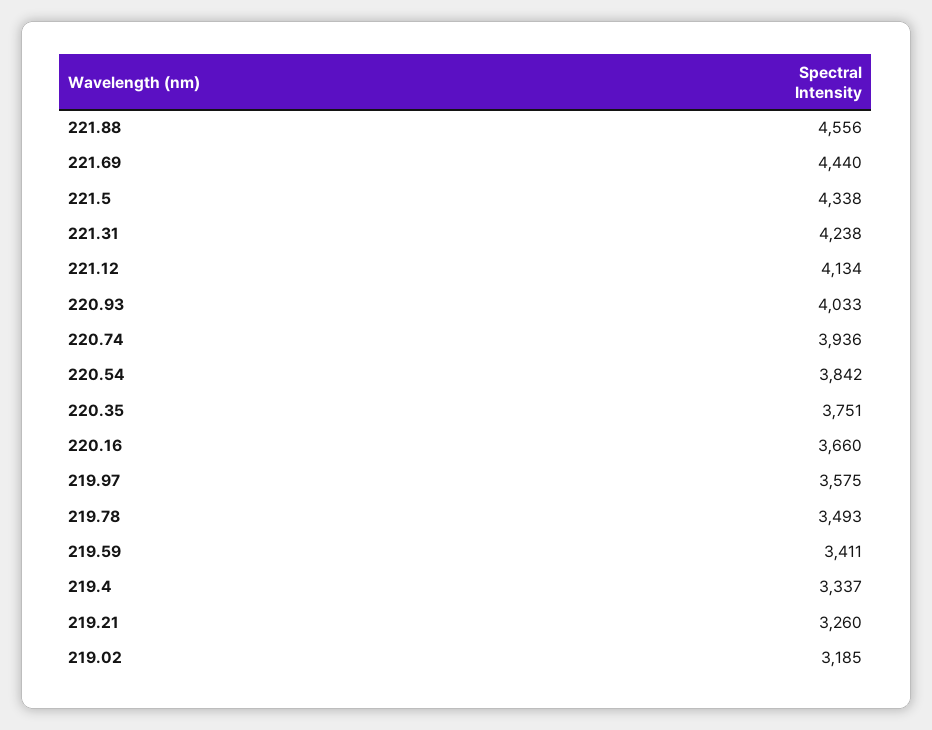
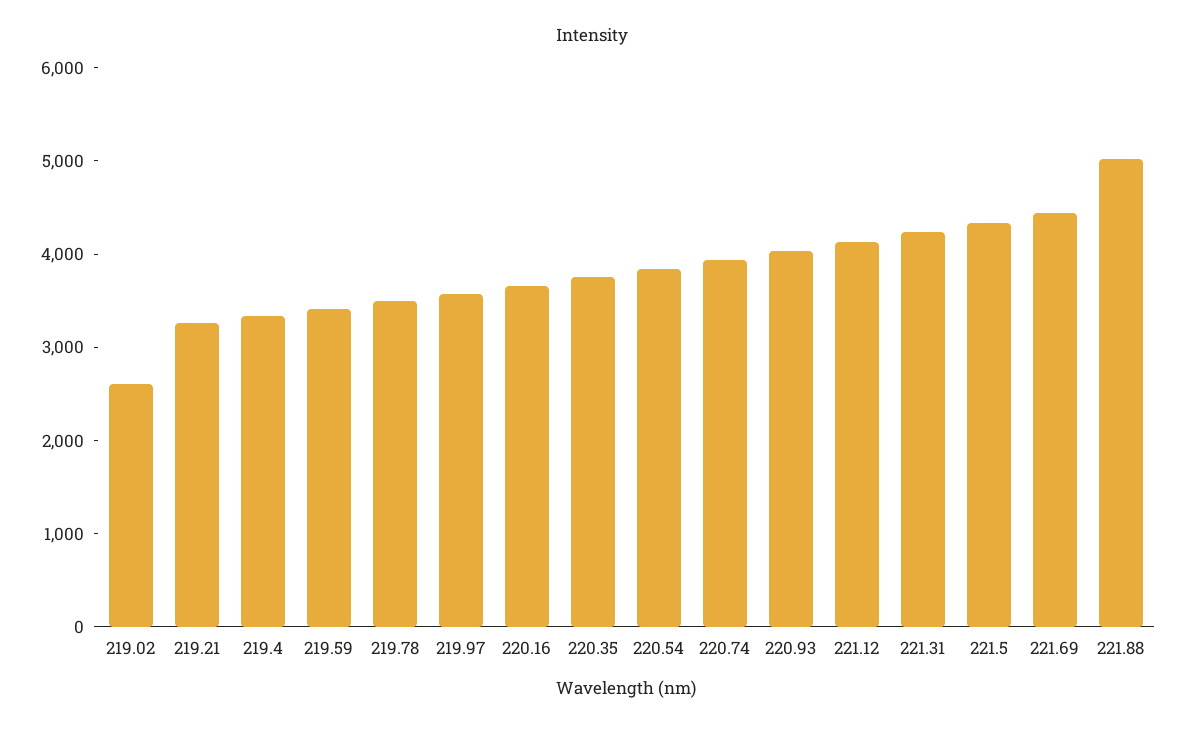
  {
-   "221.88": 4556,
+   "221.88": 5000,
    "221.69": 4440,
    "221.5": 4338,
    "221.31": 4238,
    "221.12": 4134,
    "220.93": 4033,
    "220.74": 3936,
    "220.54": 3842,
    "220.35": 3751,
    "220.16": 3660,
    "219.97": 3575,
    "219.78": 3493,
    "219.59": 3411,
    "219.4": 3337,
    "219.21": 3260,
-   "219.02": 3185
+   "219.02": 2600
  }

